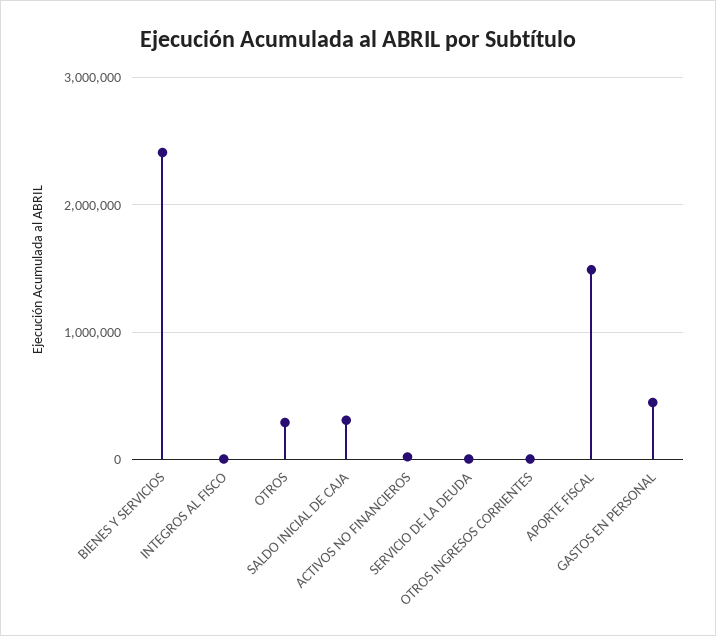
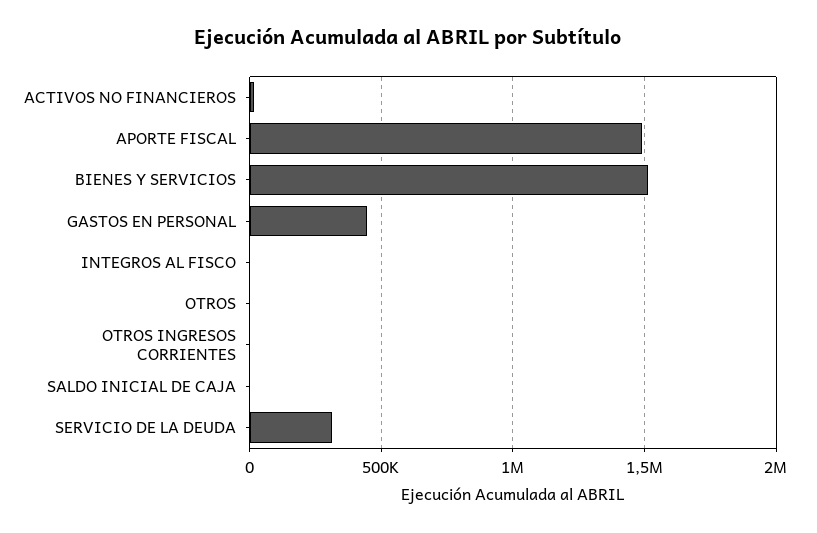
  {
-   "BIENES Y SERVICIOS": 2400000,
+   "BIENES Y SERVICIOS": 1500000,
    "INTEGROS AL FISCO": 0,
-   "OTROS": 300000,
+   "OTROS": 0,
-   "SALDO INICIAL DE CAJA": 300000,
+   "SALDO INICIAL DE CAJA": 0,
    "ACTIVOS NO FINANCIEROS": 0,
-   "SERVICIO DE LA DEUDA": 0,
+   "SERVICIO DE LA DEUDA": 300000,
    "OTROS INGRESOS CORRIENTES": 0,
    "APORTE FISCAL": 1500000,
    "GASTOS EN PERSONAL": 450000
  }

